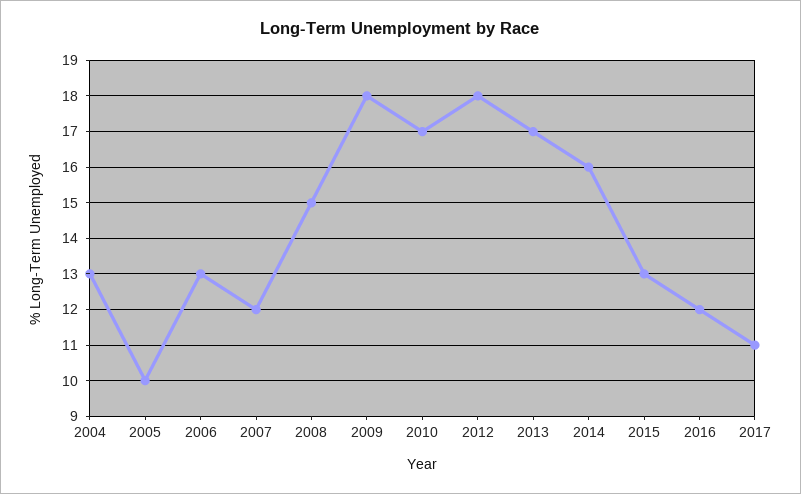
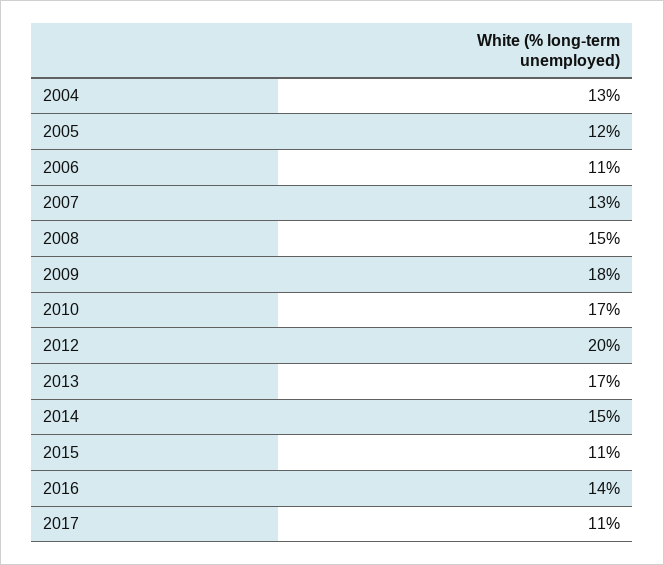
  {
    "2004": 13,
-   "2005": 10,
+   "2005": 12,
-   "2006": 13,
+   "2006": 11,
-   "2007": 12,
+   "2007": 13,
    "2008": 15,
    "2009": 18,
    "2010": 17,
-   "2012": 18,
+   "2012": 20,
    "2013": 17,
-   "2014": 16,
+   "2014": 15,
-   "2015": 13,
+   "2015": 11,
-   "2016": 12,
+   "2016": 14,
    "2017": 11
  }

